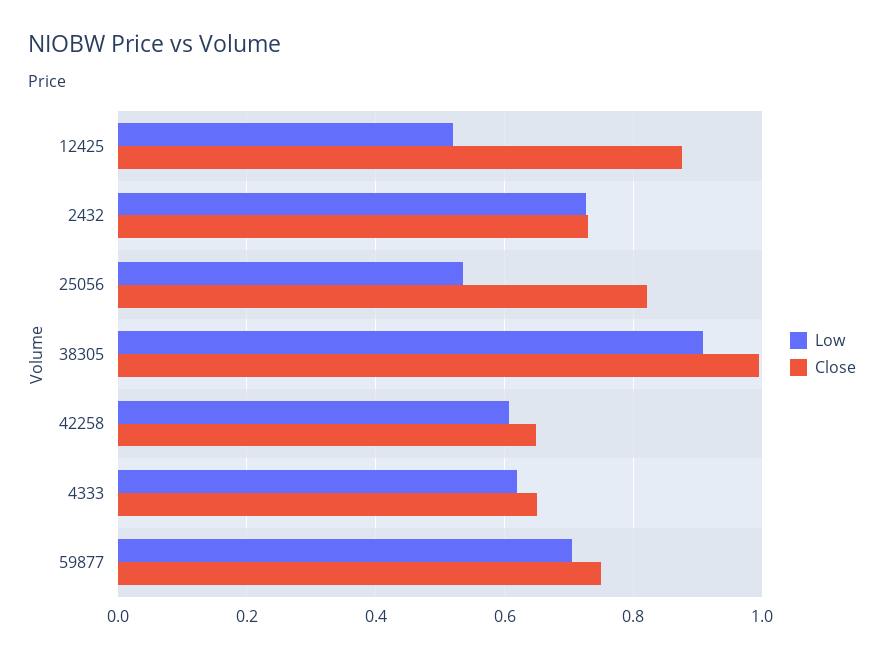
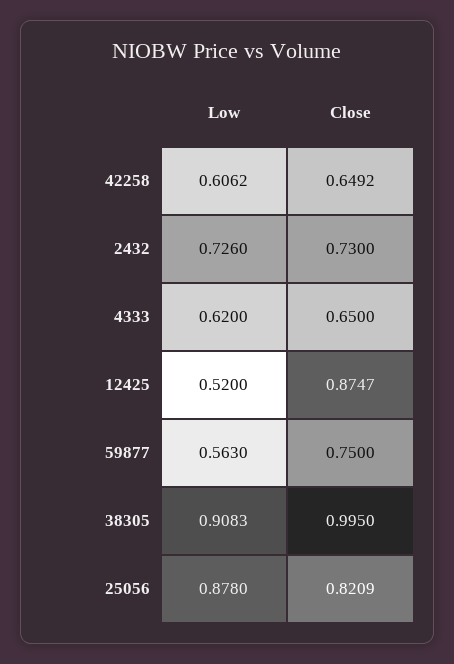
  {
    "Low": {
      "12425": 0.52,
      "2432": 0.726,
-     "25056": 0.54,
+     "25056": 0.878,
      "38305": 0.9083,
      "42258": 0.6062,
      "4333": 0.62,
-     "59877": 0.7
+     "59877": 0.563
    },
    "Close": {
      "12425": 0.8747,
      "2432": 0.73,
      "25056": 0.8209,
      "38305": 0.995,
      "42258": 0.6492,
      "4333": 0.65,
      "59877": 0.75
    }
  }

